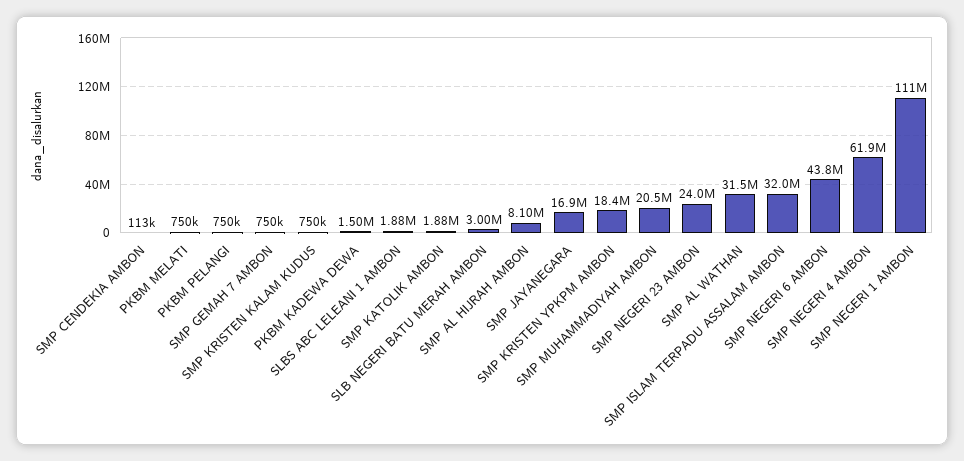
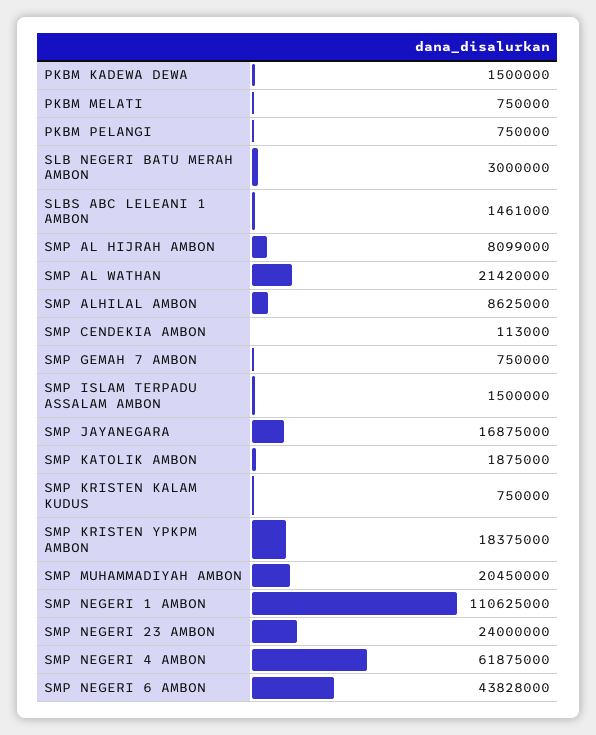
  {
    "SMP CENDEKIA AMBON": 113000,
    "PKBM MELATI": 750000,
    "PKBM PELANGI": 750000,
    "SMP GEMAH 7 AMBON": 750000,
    "SMP KRISTEN KALAM KUDUS": 750000,
    "PKBM KADEWA DEWA": 1500000,
-   "SLBS ABC LELEANI 1 AMBON": 1880000,
+   "SLBS ABC LELEANI 1 AMBON": 1461000,
    "SMP KATOLIK AMBON": 1875000,
    "SLB NEGERI BATU MERAH AMBON": 3000000,
    "SMP AL HIJRAH AMBON": 8099000,
    "SMP JAYANEGARA": 16875000,
    "SMP KRISTEN YPKPM AMBON": 18375000,
    "SMP MUHAMMADIYAH AMBON": 20450000,
    "SMP NEGERI 23 AMBON": 24000000,
-   "SMP AL WATHAN": 31500000,
+   "SMP AL WATHAN": 21420000,
-   "SMP ISLAM TERPADU ASSALAM AMBON": 32000000,
+   "SMP ISLAM TERPADU ASSALAM AMBON": 1500000,
    "SMP NEGERI 6 AMBON": 43828000,
    "SMP NEGERI 4 AMBON": 61875000,
-   "SMP NEGERI 1 AMBON": 110625000
+   "SMP NEGERI 1 AMBON": 110625000,
+   "SMP ALHILAL AMBON": 8625000
  }

